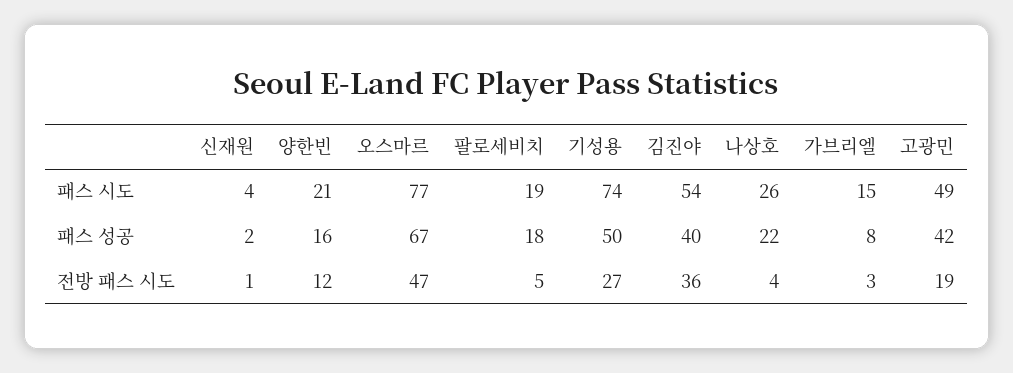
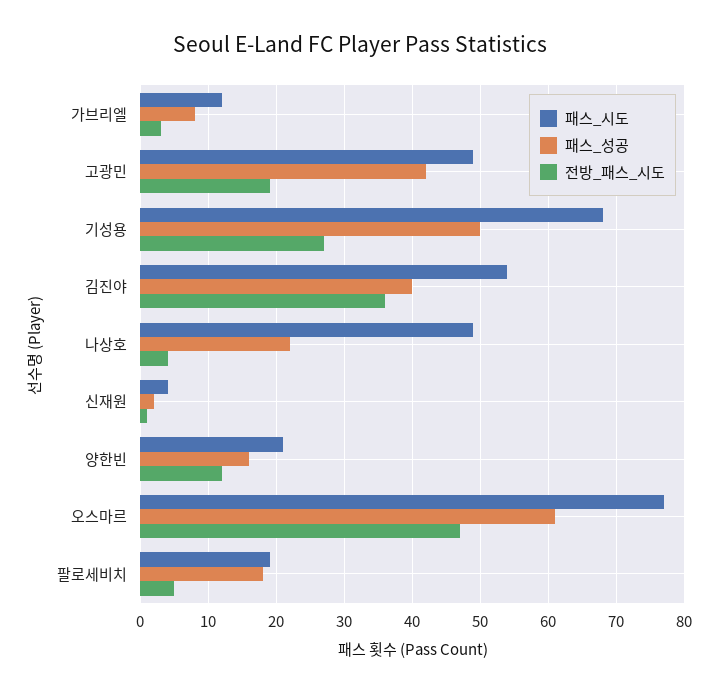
  {
    "패스 시도": {
      "신재원": 4,
      "양한빈": 21,
      "오스마르": 77,
      "팔로세비치": 19,
-     "기성용": 74,
+     "기성용": 68,
      "김진야": 54,
-     "나상호": 26,
+     "나상호": 49,
-     "가브리엘": 15,
+     "가브리엘": 12,
      "고광민": 49
    },
    "패스 성공": {
      "신재원": 2,
      "양한빈": 16,
-     "오스마르": 67,
+     "오스마르": 61,
      "팔로세비치": 18,
      "기성용": 50,
      "김진야": 40,
      "나상호": 22,
      "가브리엘": 8,
      "고광민": 42
    },
    "전방 패스 시도": {
      "신재원": 1,
      "양한빈": 12,
      "오스마르": 47,
      "팔로세비치": 5,
      "기성용": 27,
      "김진야": 36,
      "나상호": 4,
      "가브리엘": 3,
      "고광민": 19
    }
  }

